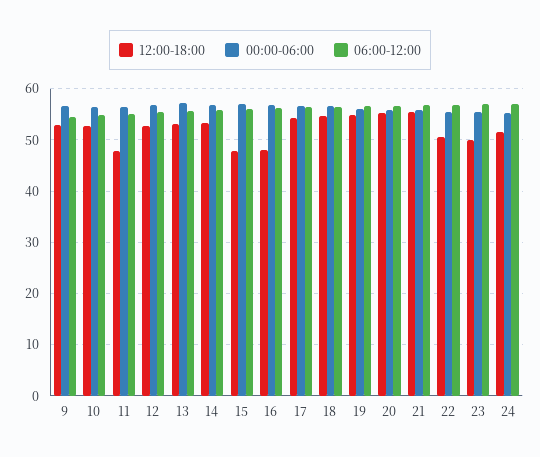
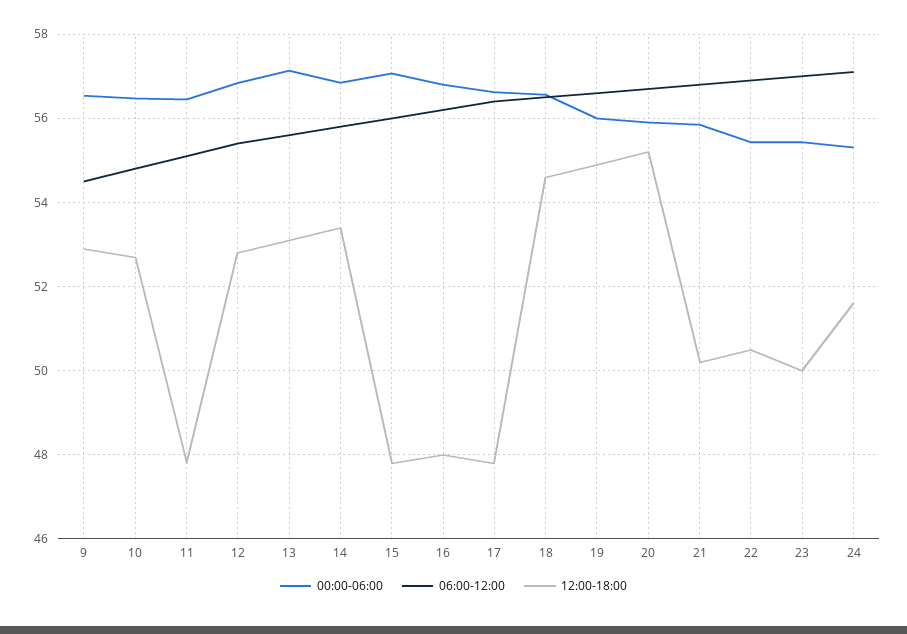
  {
    "12:00-18:00": {
      "9": 53,
      "10": 52.8,
      "11": 47.8,
      "12": 52.8,
      "13": 53.2,
      "14": 53.4,
      "15": 47.8,
      "16": 48,
-     "17": 54,
+     "17": 47.8,
      "18": 54.6,
      "19": 55,
      "20": 55.2,
-     "21": 56,
+     "21": 50.2,
      "22": 50.6,
      "23": 50,
      "24": 51.6
    },
    "00:00-06:00": {
      "9": 56.6,
      "10": 56.4,
      "11": 56.4,
      "12": 56.8,
      "13": 57.2,
      "14": 56.8,
      "15": 57,
      "16": 56.8,
      "17": 56.6,
      "18": 56.6,
      "19": 56,
      "20": 56,
      "21": 55.8,
      "22": 55.4,
      "23": 55.4,
      "24": 55.4
    },
    "06:00-12:00": {
      "9": 54.6,
      "10": 54.8,
      "11": 55.2,
      "12": 55.4,
      "13": 55.6,
      "14": 55.8,
      "15": 56,
      "16": 56.2,
      "17": 56.4,
      "18": 56.6,
      "19": 56.6,
      "20": 56.8,
      "21": 56.8,
      "22": 57,
      "23": 57,
      "24": 57.2
    }
  }

